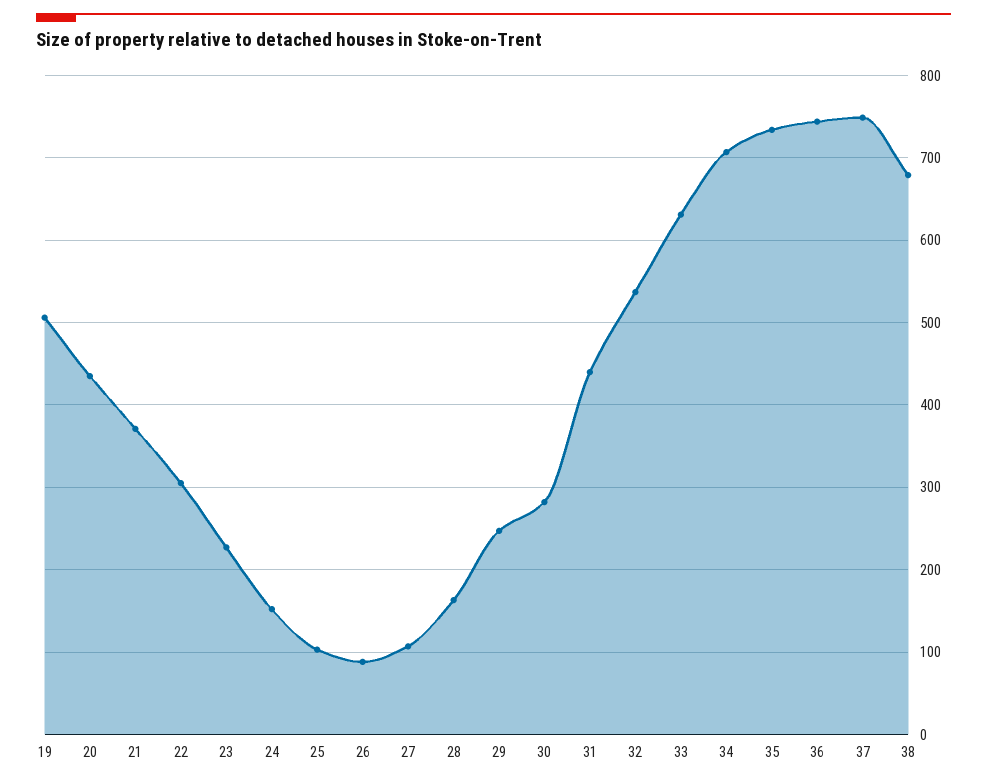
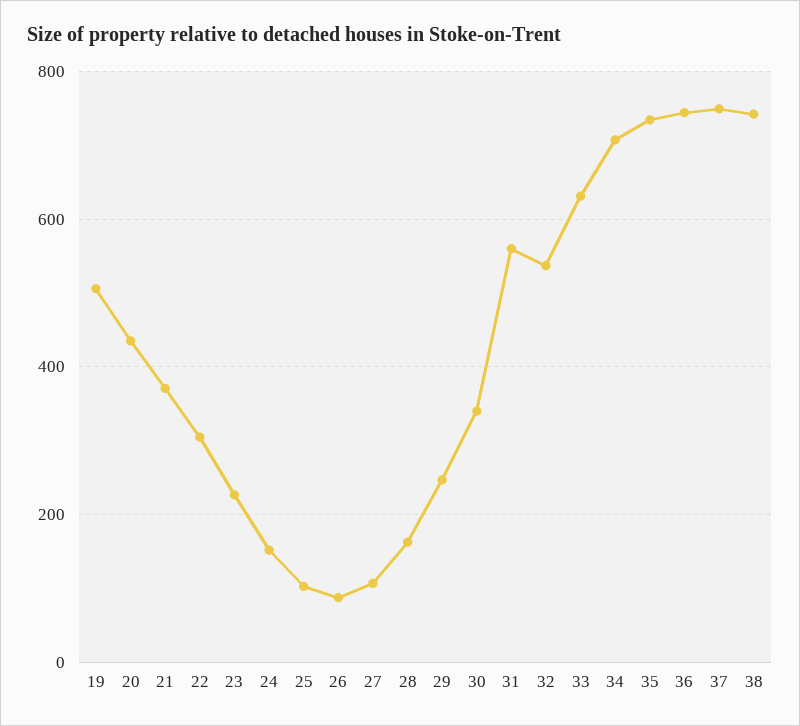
  {
    "19": 510,
    "20": 440,
    "21": 370,
    "22": 310,
    "23": 230,
    "24": 150,
    "25": 100,
    "26": 90,
    "27": 110,
    "28": 160,
    "29": 250,
-   "30": 280,
+   "30": 340,
-   "31": 440,
+   "31": 560,
    "32": 540,
    "33": 630,
    "34": 710,
    "35": 730,
    "36": 740,
    "37": 750,
-   "38": 680
+   "38": 740
  }

